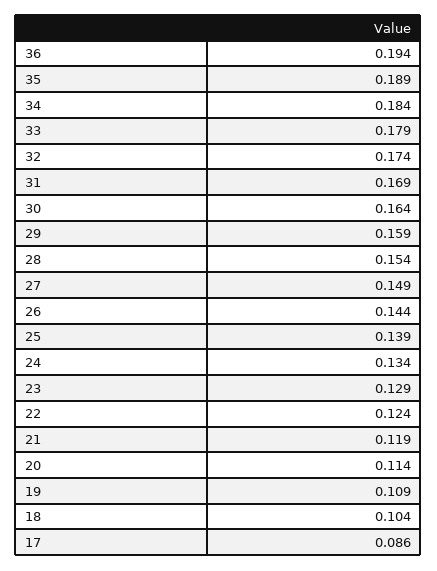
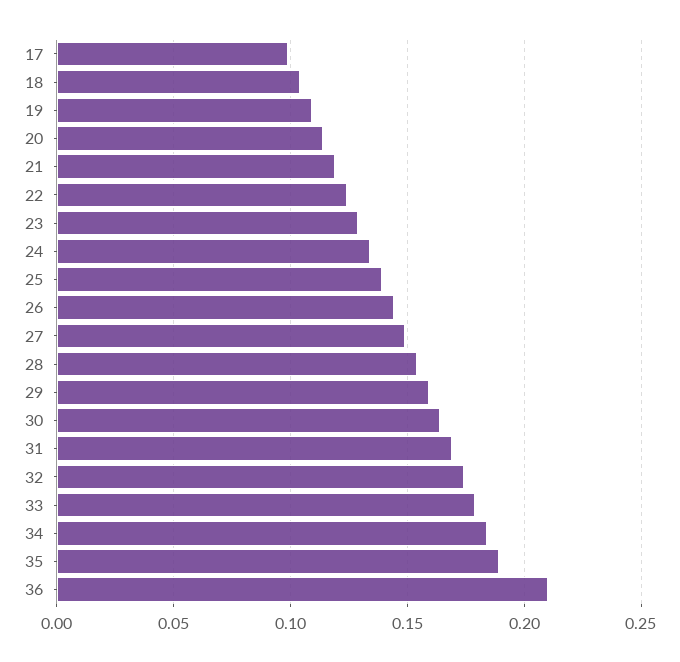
  {
-   "36": 0.194,
+   "36": 0.21,
    "35": 0.189,
    "34": 0.184,
    "33": 0.179,
    "32": 0.174,
    "31": 0.169,
    "30": 0.164,
    "29": 0.159,
    "28": 0.154,
    "27": 0.149,
    "26": 0.144,
    "25": 0.139,
    "24": 0.134,
    "23": 0.129,
    "22": 0.124,
    "21": 0.119,
    "20": 0.114,
    "19": 0.109,
    "18": 0.104,
-   "17": 0.086
+   "17": 0.1
  }

